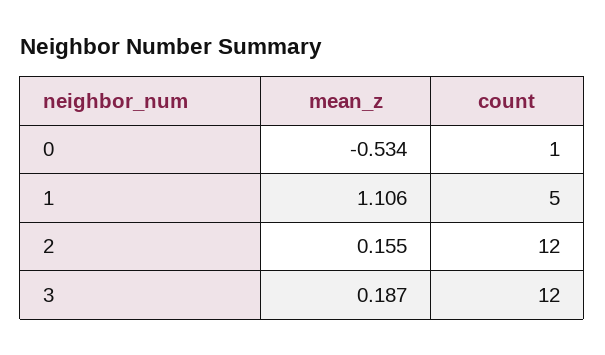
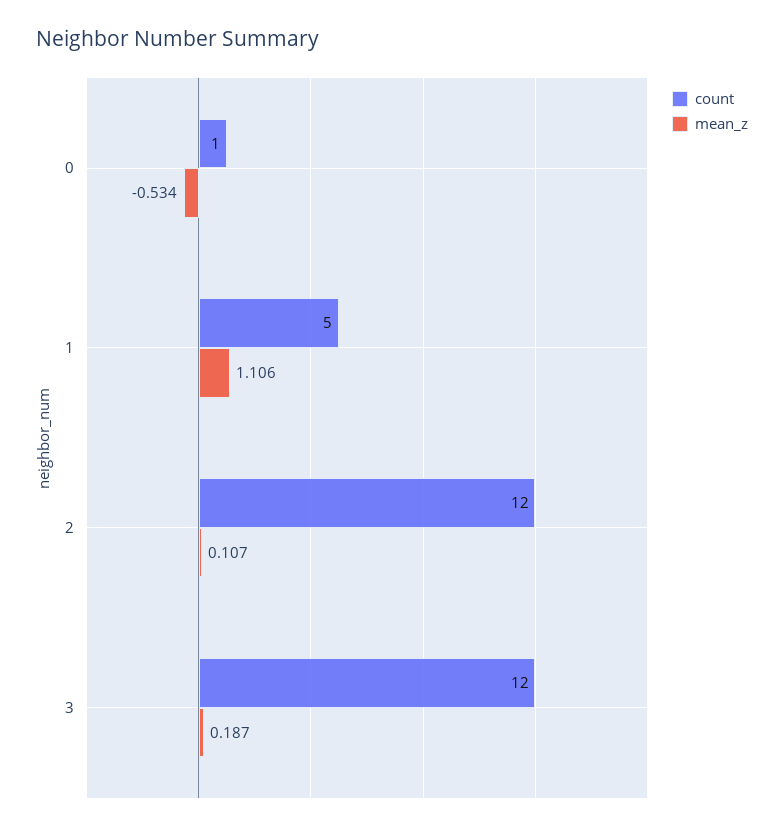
  {
    "mean_z": {
      "0": -0.534,
      "1": 1.106,
-     "2": 0.155,
+     "2": 0.107,
      "3": 0.187
    },
    "count": {
      "0": 1,
      "1": 5,
      "2": 12,
      "3": 12
    }
  }

